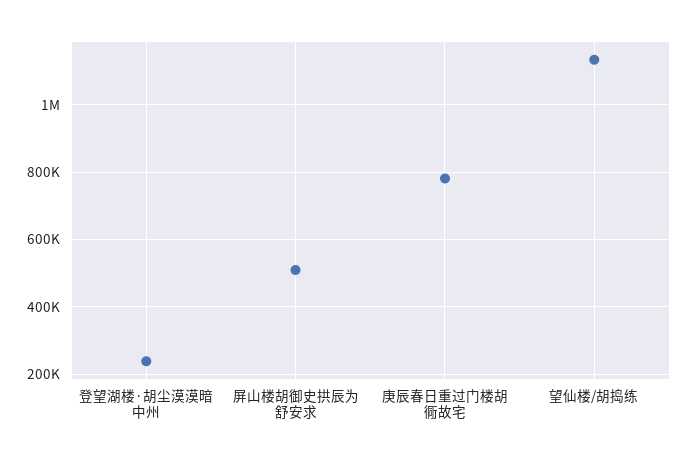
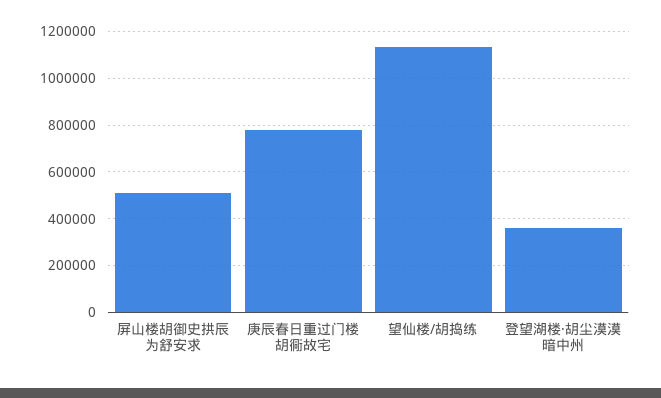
  {
-   "登望湖楼·胡尘漠漠暗中州": 240000,
+   "登望湖楼·胡尘漠漠暗中州": 350000,
    "屏山楼胡御史拱辰为舒安求": 500000,
    "庚辰春日重过门楼胡衕故宅": 780000,
    "望仙楼/胡捣练": 1140000
  }

